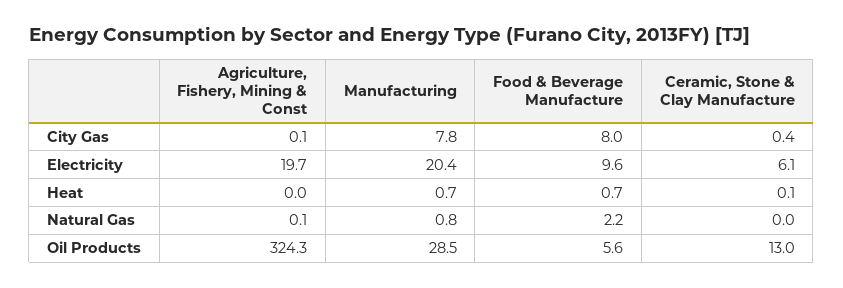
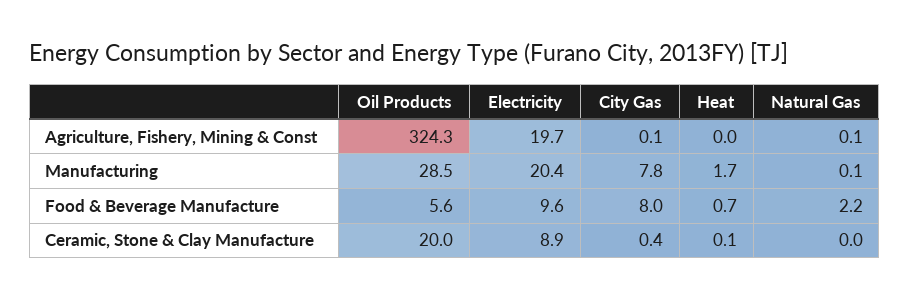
  {
    "Agriculture, Fishery, Mining & Const": {
      "City Gas": 0.1,
      "Electricity": 19.7,
      "Heat": 0,
      "Natural Gas": 0.1,
      "Oil Products": 324.3
    },
    "Manufacturing": {
      "City Gas": 7.8,
      "Electricity": 20.4,
-     "Heat": 0.7,
+     "Heat": 1.7,
-     "Natural Gas": 0.8,
+     "Natural Gas": 0.1,
      "Oil Products": 28.5
    },
    "Food & Beverage Manufacture": {
      "City Gas": 8,
      "Electricity": 9.6,
      "Heat": 0.7,
      "Natural Gas": 2.2,
      "Oil Products": 5.6
    },
    "Ceramic, Stone & Clay Manufacture": {
      "City Gas": 0.4,
-     "Electricity": 6.1,
+     "Electricity": 8.9,
      "Heat": 0.1,
      "Natural Gas": 0,
-     "Oil Products": 13
+     "Oil Products": 20
    }
  }

